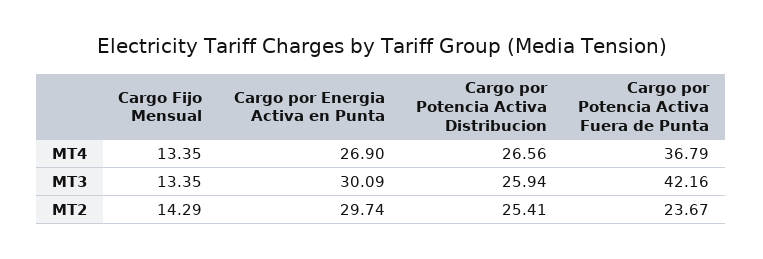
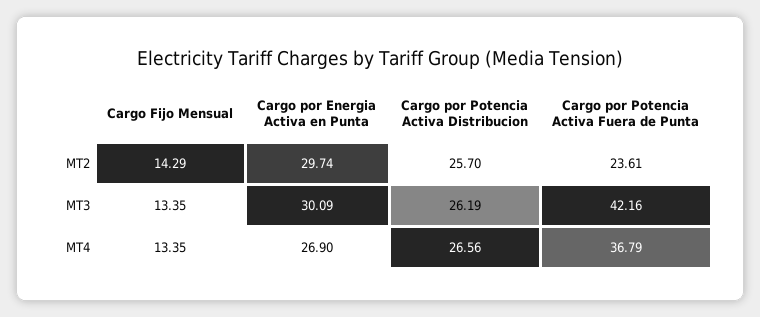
  {
    "Cargo Fijo Mensual": {
      "MT4": 13.35,
      "MT3": 13.35,
      "MT2": 14.29
    },
    "Cargo por Energia Activa en Punta": {
      "MT4": 26.9,
      "MT3": 30.09,
      "MT2": 29.74
    },
    "Cargo por Potencia Activa Distribucion": {
      "MT4": 26.56,
-     "MT3": 25.94,
+     "MT3": 26.19,
-     "MT2": 25.41
+     "MT2": 25.7
    },
    "Cargo por Potencia Activa Fuera de Punta": {
      "MT4": 36.79,
      "MT3": 42.16,
-     "MT2": 23.67
+     "MT2": 23.61
    }
  }

